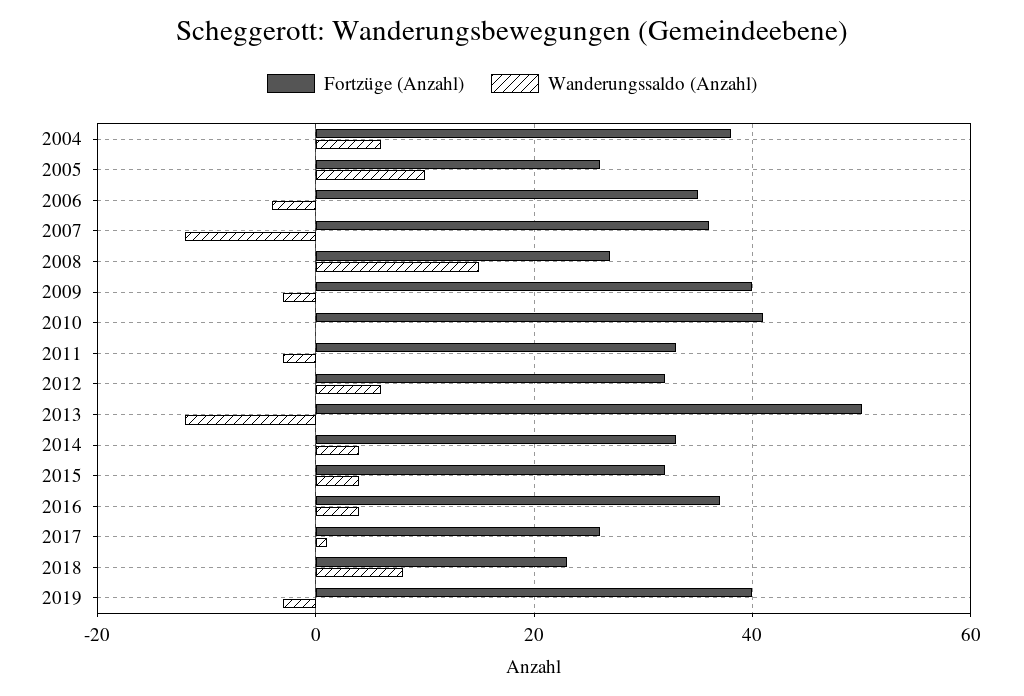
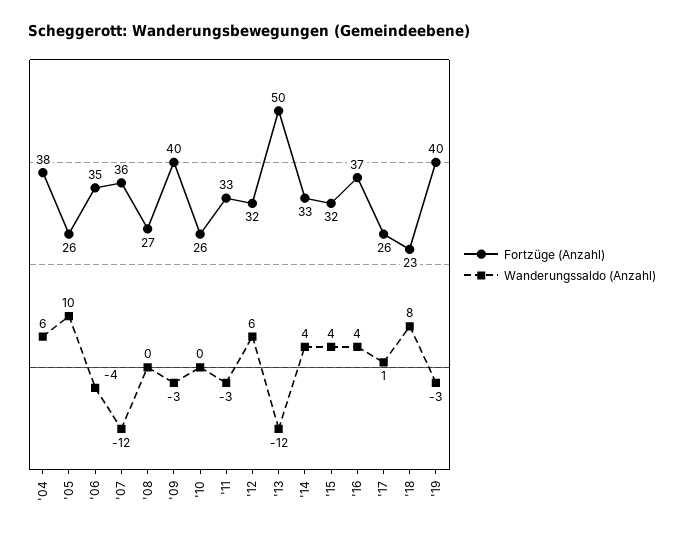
  {
    "Fortzüge (Anzahl)": {
      "2004": 38,
      "2005": 26,
      "2006": 35,
      "2007": 36,
      "2008": 27,
      "2009": 40,
-     "2010": 40,
+     "2010": 26,
      "2011": 33,
      "2012": 32,
      "2013": 50,
      "2014": 33,
      "2015": 32,
      "2016": 37,
      "2017": 26,
      "2018": 23,
      "2019": 40
    },
    "Wanderungssaldo (Anzahl)": {
      "2004": 6,
      "2005": 10,
      "2006": -4,
      "2007": -12,
-     "2008": 15,
+     "2008": 0,
      "2009": -3,
      "2010": 0,
      "2011": -3,
      "2012": 6,
      "2013": -12,
      "2014": 4,
      "2015": 4,
      "2016": 4,
      "2017": 1,
      "2018": 8,
      "2019": -3
    }
  }

